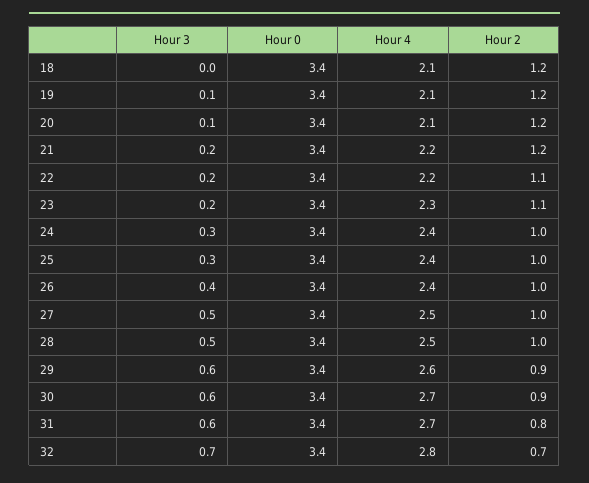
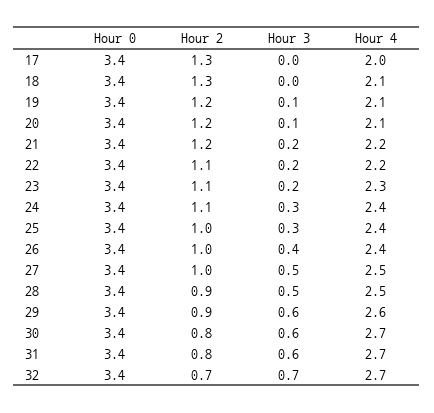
  {
    "Hour 3": {
      "18": 0,
      "19": 0.1,
      "20": 0.1,
      "21": 0.2,
      "22": 0.2,
      "23": 0.2,
      "24": 0.3,
      "25": 0.3,
      "26": 0.4,
      "27": 0.5,
      "28": 0.5,
      "29": 0.6,
      "30": 0.6,
      "31": 0.6,
-     "32": 0.7
+     "32": 0.7,
+     "17": 0
    },
    "Hour 0": {
      "18": 3.4,
      "19": 3.4,
      "20": 3.4,
      "21": 3.4,
      "22": 3.4,
      "23": 3.4,
      "24": 3.4,
      "25": 3.4,
      "26": 3.4,
      "27": 3.4,
      "28": 3.4,
      "29": 3.4,
      "30": 3.4,
      "31": 3.4,
-     "32": 3.4
+     "32": 3.4,
+     "17": 3.4
    },
    "Hour 4": {
      "18": 2.1,
      "19": 2.1,
      "20": 2.1,
      "21": 2.2,
      "22": 2.2,
      "23": 2.3,
      "24": 2.4,
      "25": 2.4,
      "26": 2.4,
      "27": 2.5,
      "28": 2.5,
      "29": 2.6,
      "30": 2.7,
      "31": 2.7,
-     "32": 2.8
+     "32": 2.7,
+     "17": 2
    },
    "Hour 2": {
-     "18": 1.2,
+     "18": 1.3,
      "19": 1.2,
      "20": 1.2,
      "21": 1.2,
      "22": 1.1,
      "23": 1.1,
-     "24": 1,
+     "24": 1.1,
      "25": 1,
      "26": 1,
      "27": 1,
-     "28": 1,
+     "28": 0.9,
      "29": 0.9,
-     "30": 0.9,
+     "30": 0.8,
      "31": 0.8,
-     "32": 0.7
+     "32": 0.7,
+     "17": 1.3
    }
  }

